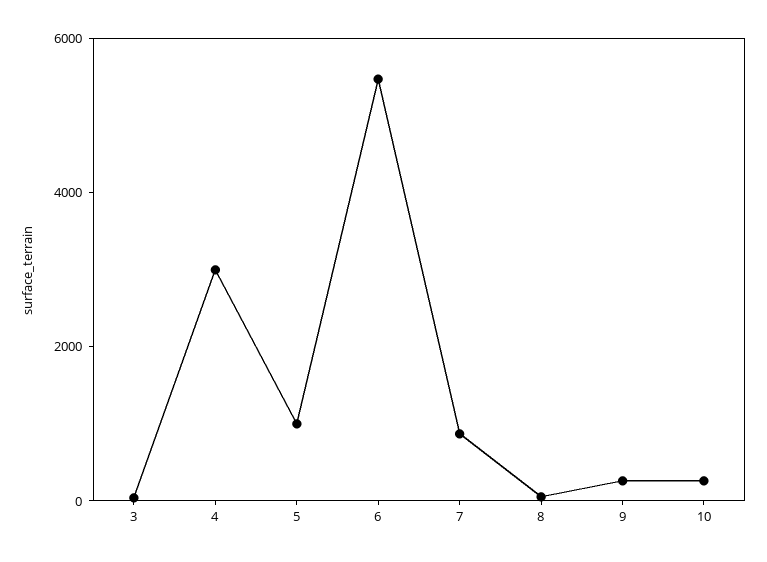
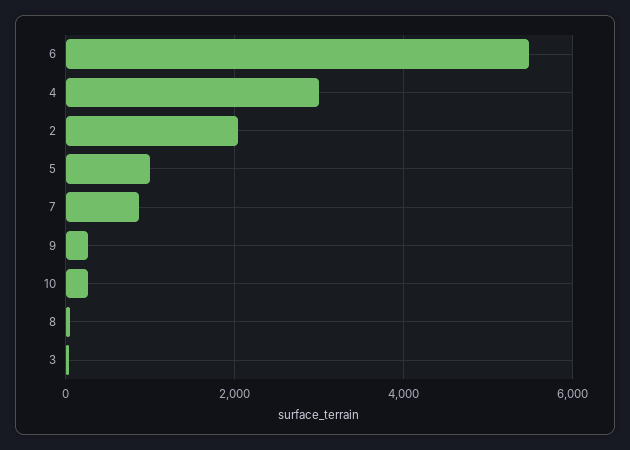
  {
    "3": 0,
    "4": 3000,
    "5": 1000,
    "6": 5400,
    "7": 800,
    "8": 0,
    "9": 200,
-   "10": 200
+   "10": 200,
+   "2": 2000
  }

